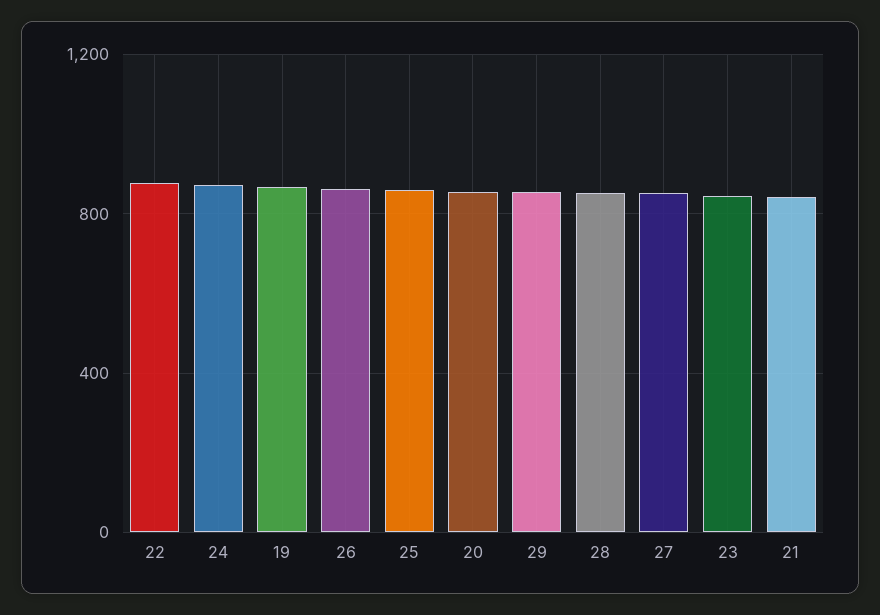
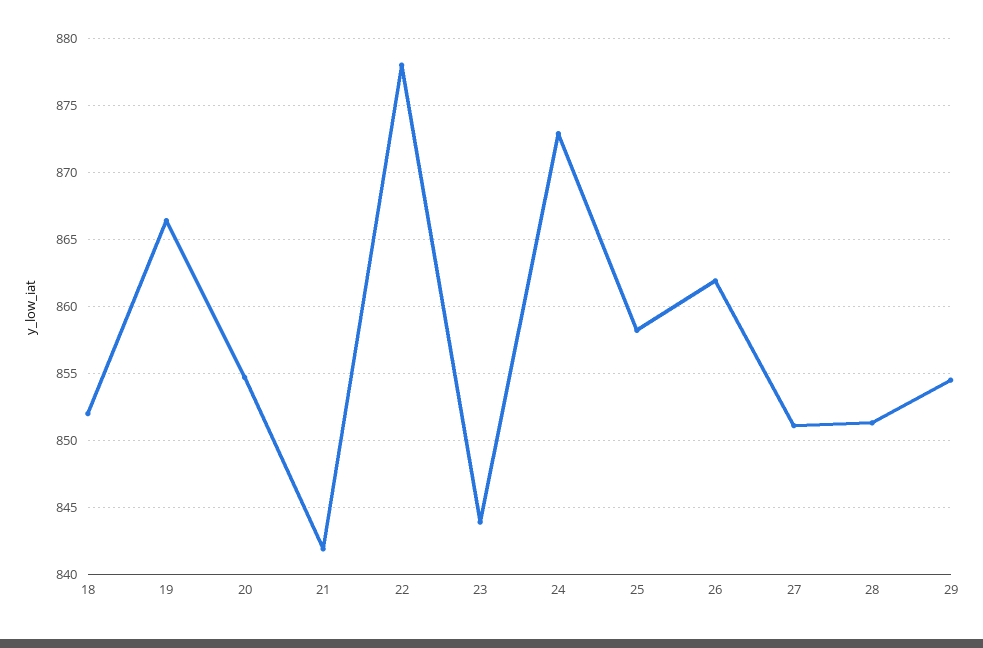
  {
    "22": 878,
    "24": 873,
    "19": 866.5,
    "26": 862,
    "25": 858,
    "20": 854.5,
    "29": 854.5,
    "28": 851.5,
    "27": 851,
    "23": 844,
-   "21": 842
+   "21": 842,
+   "18": 852
  }

